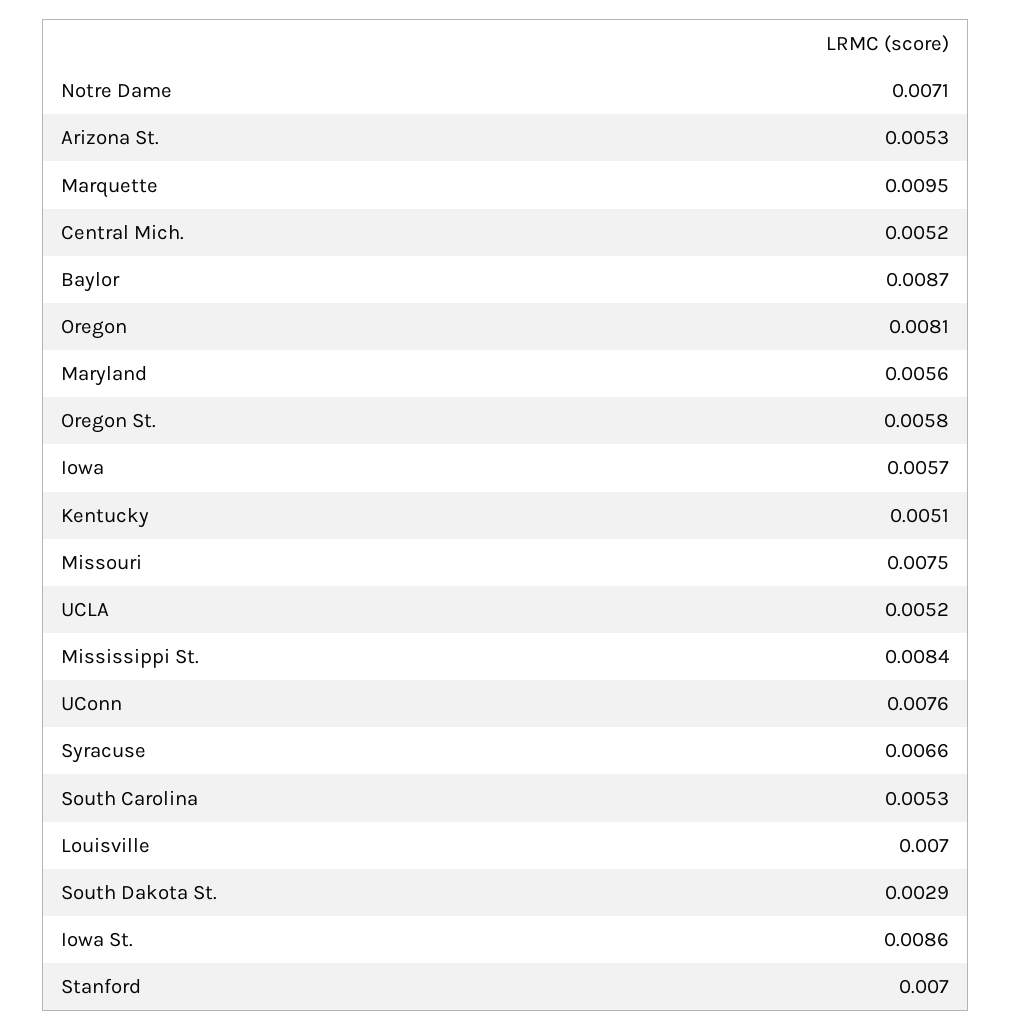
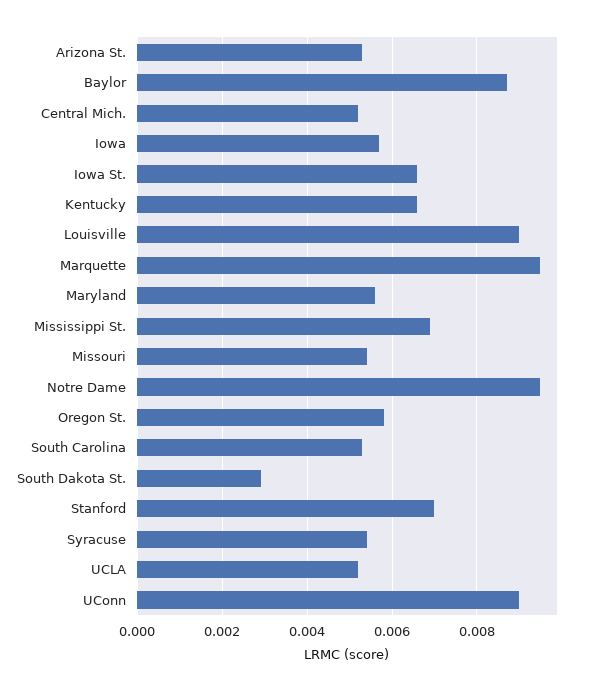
  {
-   "Notre Dame": 0.0071,
+   "Notre Dame": 0.0095,
    "Arizona St.": 0.0053,
    "Marquette": 0.0095,
    "Central Mich.": 0.0052,
    "Baylor": 0.0087,
-   "Oregon": 0.0081,
    "Maryland": 0.0056,
    "Oregon St.": 0.0058,
    "Iowa": 0.0057,
-   "Kentucky": 0.0051,
+   "Kentucky": 0.0065,
-   "Missouri": 0.0075,
+   "Missouri": 0.0055,
    "UCLA": 0.0052,
-   "Mississippi St.": 0.0084,
+   "Mississippi St.": 0.007,
-   "UConn": 0.0076,
+   "UConn": 0.009,
-   "Syracuse": 0.0066,
+   "Syracuse": 0.0055,
    "South Carolina": 0.0053,
-   "Louisville": 0.007,
+   "Louisville": 0.009,
    "South Dakota St.": 0.0029,
-   "Iowa St.": 0.0086,
+   "Iowa St.": 0.0065,
    "Stanford": 0.007
  }

